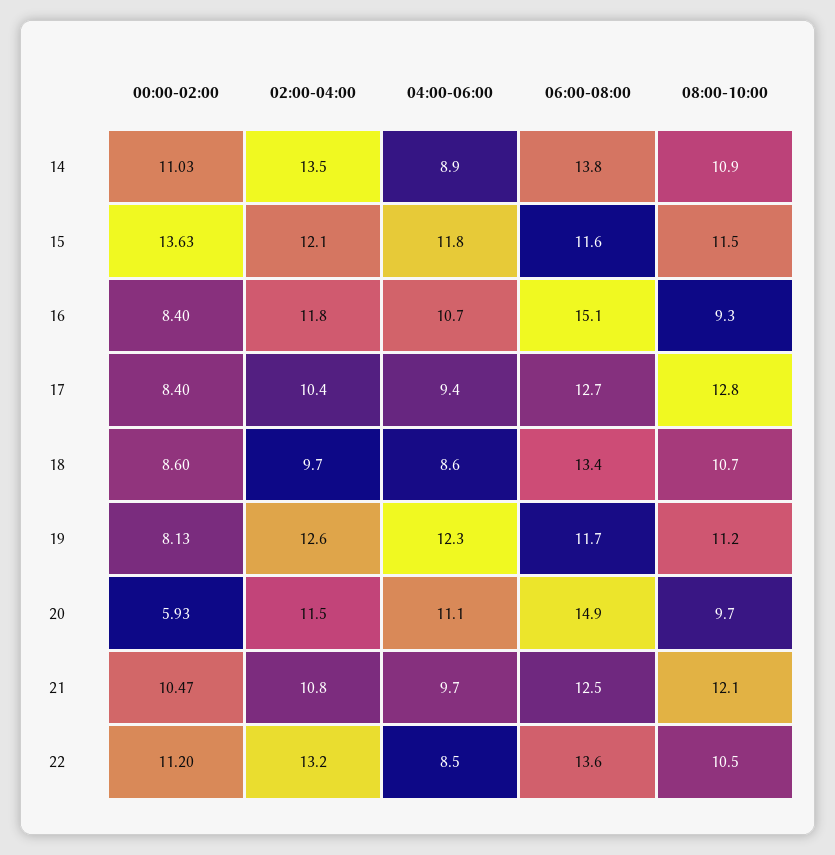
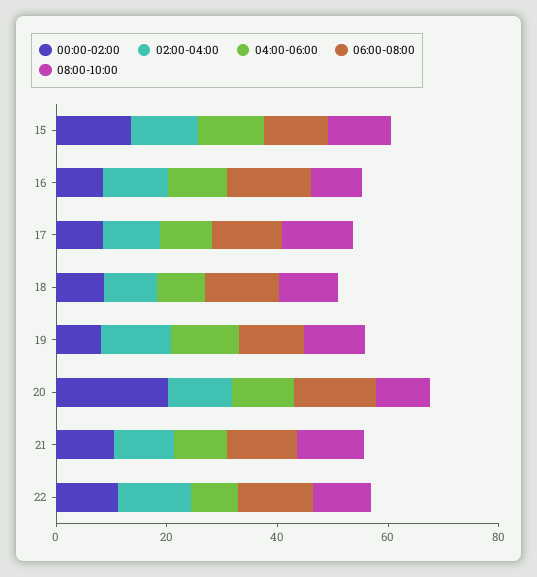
  {
    "00:00-02:00": {
-     "14": 11.03,
      "15": 13.63,
      "16": 8.4,
      "17": 8.4,
      "18": 8.6,
      "19": 8.13,
-     "20": 5.93,
+     "20": 20,
      "21": 10.47,
      "22": 11.2
    },
    "02:00-04:00": {
-     "14": 13.5,
      "15": 12.1,
      "16": 11.8,
      "17": 10.4,
      "18": 9.7,
      "19": 12.6,
      "20": 11.5,
      "21": 10.8,
      "22": 13.2
    },
    "04:00-06:00": {
-     "14": 8.9,
      "15": 11.8,
      "16": 10.7,
      "17": 9.4,
      "18": 8.6,
      "19": 12.3,
      "20": 11.1,
      "21": 9.7,
      "22": 8.5
    },
    "06:00-08:00": {
-     "14": 13.8,
      "15": 11.6,
      "16": 15.1,
      "17": 12.7,
      "18": 13.4,
      "19": 11.7,
      "20": 14.9,
      "21": 12.5,
      "22": 13.6
    },
    "08:00-10:00": {
-     "14": 10.9,
      "15": 11.5,
      "16": 9.3,
      "17": 12.8,
      "18": 10.7,
      "19": 11.2,
      "20": 9.7,
      "21": 12.1,
      "22": 10.5
    }
  }

